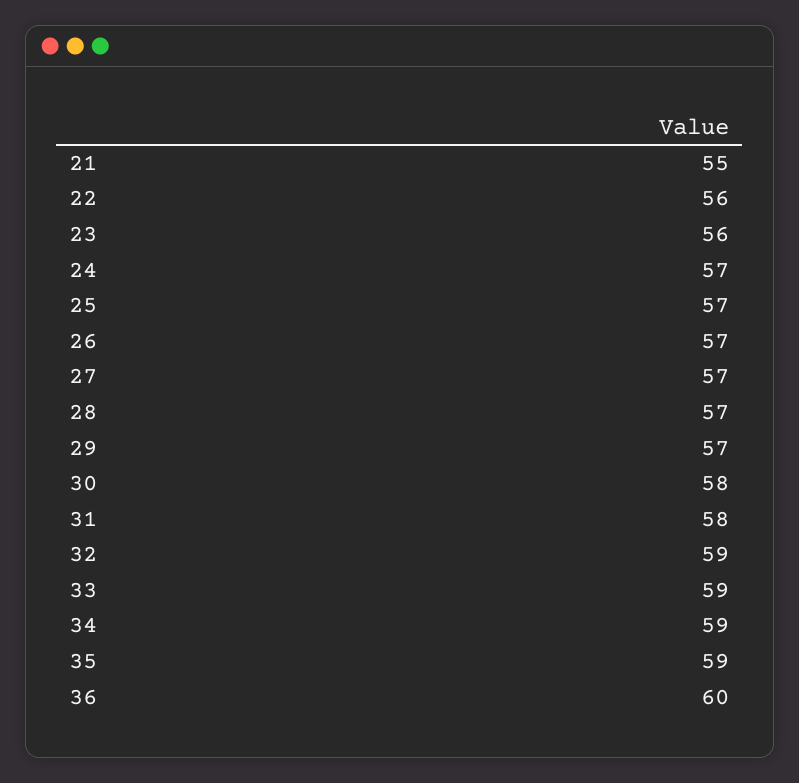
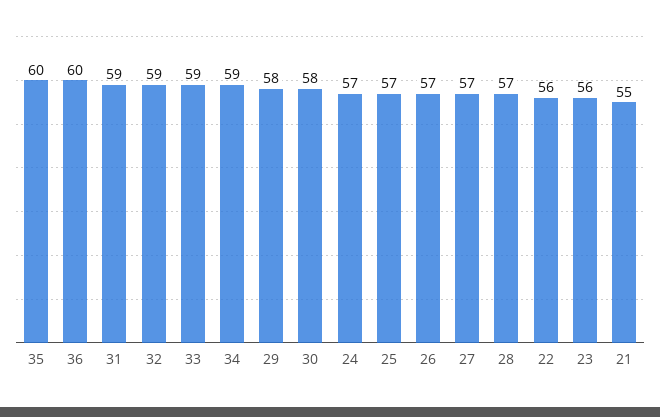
  {
    "21": 55,
    "22": 56,
    "23": 56,
    "24": 57,
    "25": 57,
    "26": 57,
    "27": 57,
    "28": 57,
-   "29": 57,
+   "29": 58,
    "30": 58,
-   "31": 58,
+   "31": 59,
    "32": 59,
    "33": 59,
    "34": 59,
-   "35": 59,
+   "35": 60,
    "36": 60
  }

